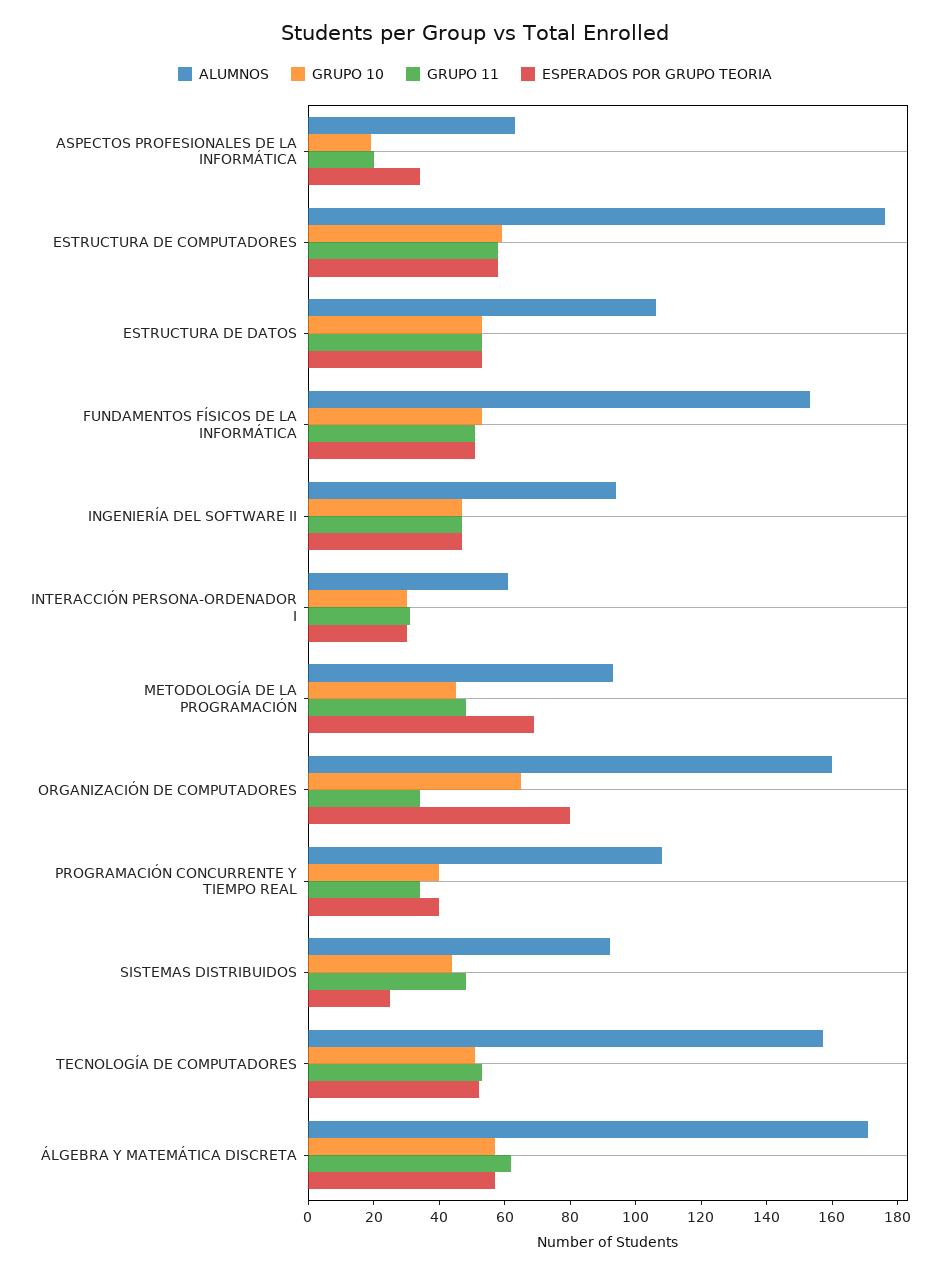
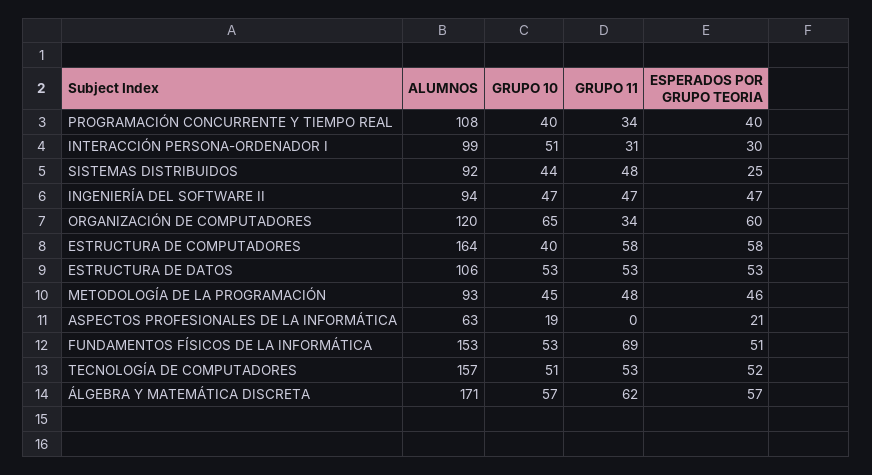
  {
    "ALUMNOS": {
      "ASPECTOS PROFESIONALES DE LA INFORMÁTICA": 63,
-     "ESTRUCTURA DE COMPUTADORES": 175,
+     "ESTRUCTURA DE COMPUTADORES": 164,
      "ESTRUCTURA DE DATOS": 106,
      "FUNDAMENTOS FÍSICOS DE LA INFORMÁTICA": 153,
      "INGENIERÍA DEL SOFTWARE II": 94,
-     "INTERACCIÓN PERSONA-ORDENADOR I": 60,
+     "INTERACCIÓN PERSONA-ORDENADOR I": 99,
      "METODOLOGÍA DE LA PROGRAMACIÓN": 93,
-     "ORGANIZACIÓN DE COMPUTADORES": 160,
+     "ORGANIZACIÓN DE COMPUTADORES": 120,
      "PROGRAMACIÓN CONCURRENTE Y TIEMPO REAL": 108,
      "SISTEMAS DISTRIBUIDOS": 92,
      "TECNOLOGÍA DE COMPUTADORES": 157,
      "ÁLGEBRA Y MATEMÁTICA DISCRETA": 171
    },
    "GRUPO 10": {
      "ASPECTOS PROFESIONALES DE LA INFORMÁTICA": 19,
-     "ESTRUCTURA DE COMPUTADORES": 60,
+     "ESTRUCTURA DE COMPUTADORES": 40,
      "ESTRUCTURA DE DATOS": 53,
      "FUNDAMENTOS FÍSICOS DE LA INFORMÁTICA": 53,
      "INGENIERÍA DEL SOFTWARE II": 47,
-     "INTERACCIÓN PERSONA-ORDENADOR I": 30,
+     "INTERACCIÓN PERSONA-ORDENADOR I": 51,
      "METODOLOGÍA DE LA PROGRAMACIÓN": 45,
      "ORGANIZACIÓN DE COMPUTADORES": 65,
      "PROGRAMACIÓN CONCURRENTE Y TIEMPO REAL": 40,
      "SISTEMAS DISTRIBUIDOS": 44,
      "TECNOLOGÍA DE COMPUTADORES": 51,
      "ÁLGEBRA Y MATEMÁTICA DISCRETA": 57
    },
    "GRUPO 11": {
-     "ASPECTOS PROFESIONALES DE LA INFORMÁTICA": 20,
+     "ASPECTOS PROFESIONALES DE LA INFORMÁTICA": 0,
      "ESTRUCTURA DE COMPUTADORES": 58,
      "ESTRUCTURA DE DATOS": 53,
-     "FUNDAMENTOS FÍSICOS DE LA INFORMÁTICA": 50,
+     "FUNDAMENTOS FÍSICOS DE LA INFORMÁTICA": 69,
      "INGENIERÍA DEL SOFTWARE II": 47,
      "INTERACCIÓN PERSONA-ORDENADOR I": 31,
      "METODOLOGÍA DE LA PROGRAMACIÓN": 48,
      "ORGANIZACIÓN DE COMPUTADORES": 34,
      "PROGRAMACIÓN CONCURRENTE Y TIEMPO REAL": 34,
      "SISTEMAS DISTRIBUIDOS": 48,
      "TECNOLOGÍA DE COMPUTADORES": 53,
      "ÁLGEBRA Y MATEMÁTICA DISCRETA": 62
    },
    "ESPERADOS POR GRUPO TEORIA": {
-     "ASPECTOS PROFESIONALES DE LA INFORMÁTICA": 35,
+     "ASPECTOS PROFESIONALES DE LA INFORMÁTICA": 21,
      "ESTRUCTURA DE COMPUTADORES": 58,
      "ESTRUCTURA DE DATOS": 53,
      "FUNDAMENTOS FÍSICOS DE LA INFORMÁTICA": 51,
      "INGENIERÍA DEL SOFTWARE II": 47,
      "INTERACCIÓN PERSONA-ORDENADOR I": 30,
-     "METODOLOGÍA DE LA PROGRAMACIÓN": 70,
+     "METODOLOGÍA DE LA PROGRAMACIÓN": 46,
-     "ORGANIZACIÓN DE COMPUTADORES": 80,
+     "ORGANIZACIÓN DE COMPUTADORES": 60,
      "PROGRAMACIÓN CONCURRENTE Y TIEMPO REAL": 40,
      "SISTEMAS DISTRIBUIDOS": 25,
      "TECNOLOGÍA DE COMPUTADORES": 52,
      "ÁLGEBRA Y MATEMÁTICA DISCRETA": 57
    }
  }

